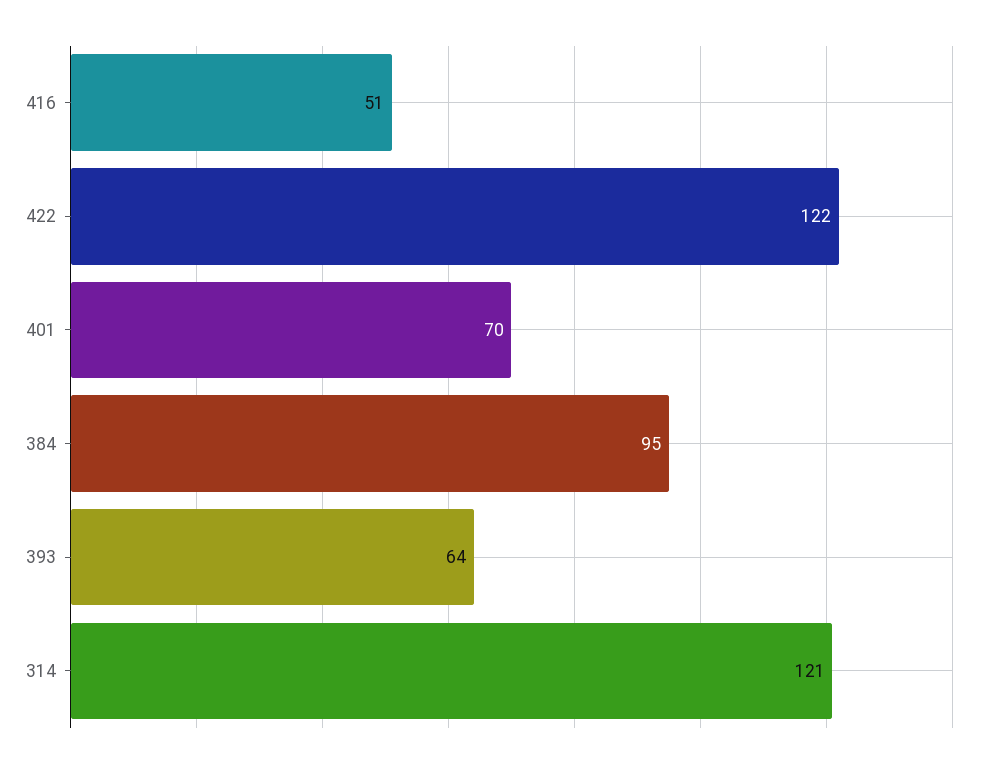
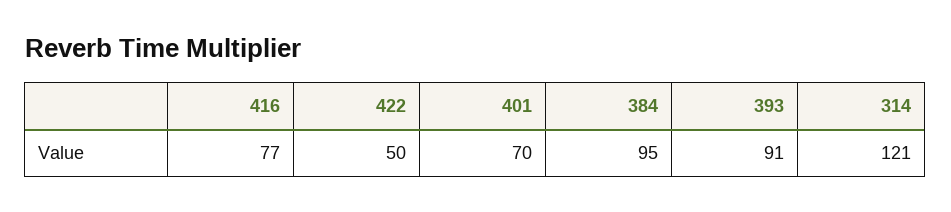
  {
-   "416": 51,
+   "416": 77,
-   "422": 122,
+   "422": 50,
    "401": 70,
    "384": 95,
-   "393": 64,
+   "393": 91,
    "314": 121
  }

